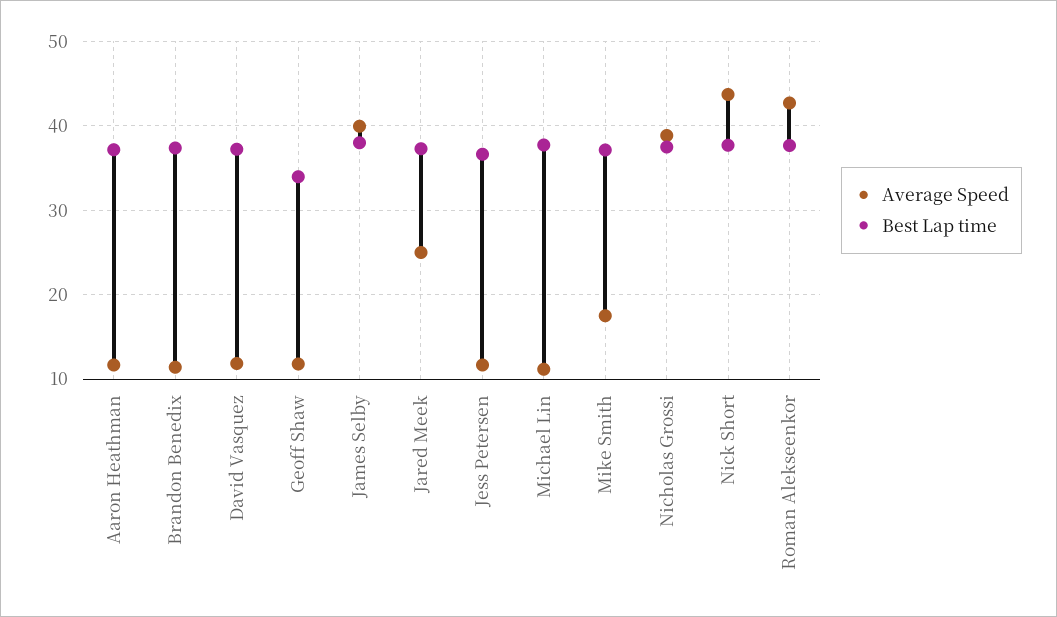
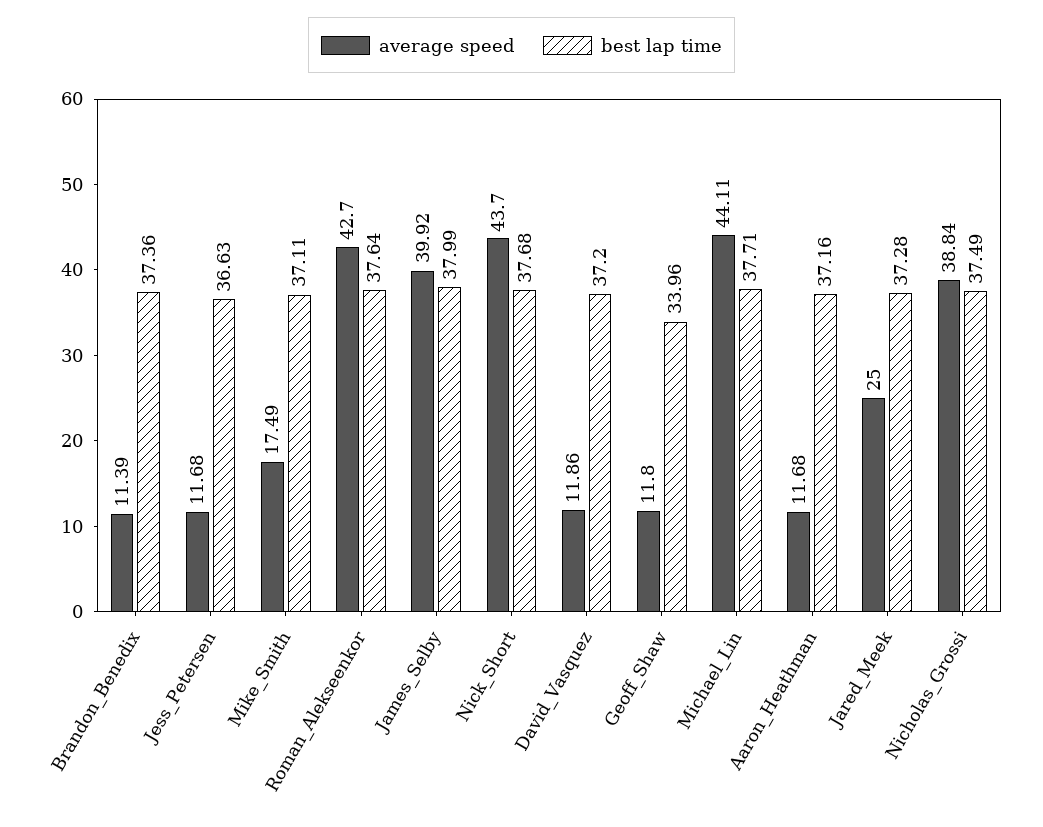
  {
    "Average Speed": {
      "Aaron Heathman": 11.68,
      "Brandon Benedix": 11.39,
      "David Vasquez": 11.86,
      "Geoff Shaw": 11.8,
      "James Selby": 39.92,
      "Jared Meek": 25,
      "Jess Petersen": 11.68,
-     "Michael Lin": 11,
+     "Michael Lin": 44.11,
      "Mike Smith": 17.49,
      "Nicholas Grossi": 38.84,
      "Nick Short": 43.7,
      "Roman Alekseenkor": 42.7
    },
    "Best Lap time": {
      "Aaron Heathman": 37.16,
      "Brandon Benedix": 37.36,
      "David Vasquez": 37.2,
      "Geoff Shaw": 33.96,
      "James Selby": 37.99,
      "Jared Meek": 37.28,
      "Jess Petersen": 36.63,
      "Michael Lin": 37.71,
      "Mike Smith": 37.11,
      "Nicholas Grossi": 37.49,
      "Nick Short": 37.68,
      "Roman Alekseenkor": 37.64
    }
  }

